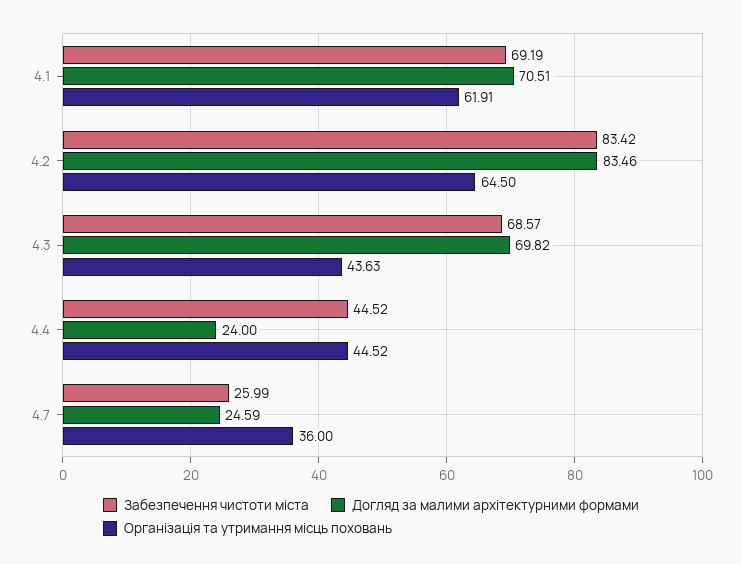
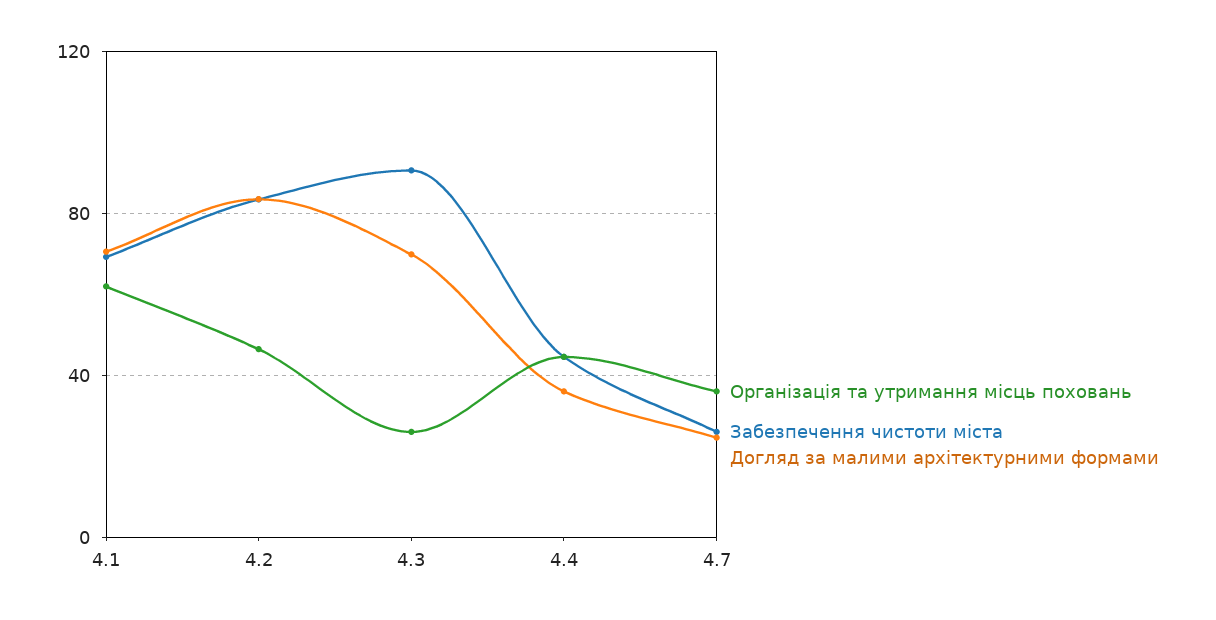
  {
    "Забезпечення чистоти міста": {
      "4.1": 69.19,
      "4.2": 83.42,
-     "4.3": 68.57,
+     "4.3": 90,
      "4.4": 44.52,
      "4.7": 25.99
    },
    "Догляд за малими архітектурними формами": {
      "4.1": 70.51,
      "4.2": 83.46,
      "4.3": 69.82,
-     "4.4": 24,
+     "4.4": 35,
      "4.7": 24.59
    },
    "Організація та утримання місць поховань": {
      "4.1": 61.91,
-     "4.2": 64.5,
+     "4.2": 45,
-     "4.3": 43.63,
+     "4.3": 25,
      "4.4": 44.52,
      "4.7": 36
    }
  }

